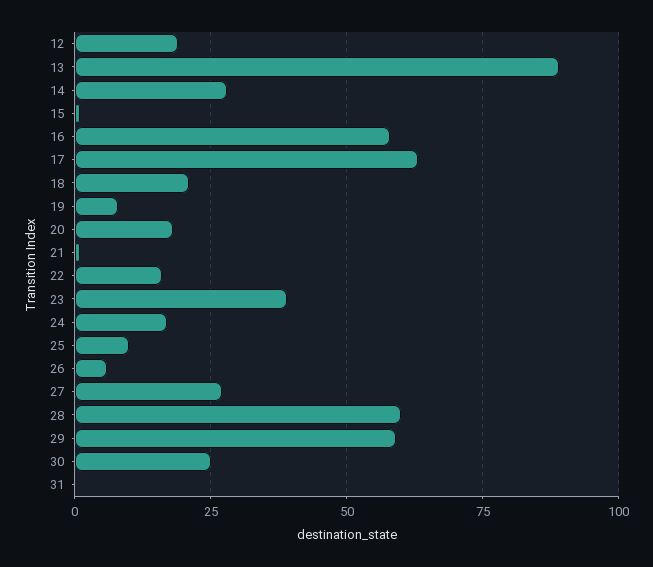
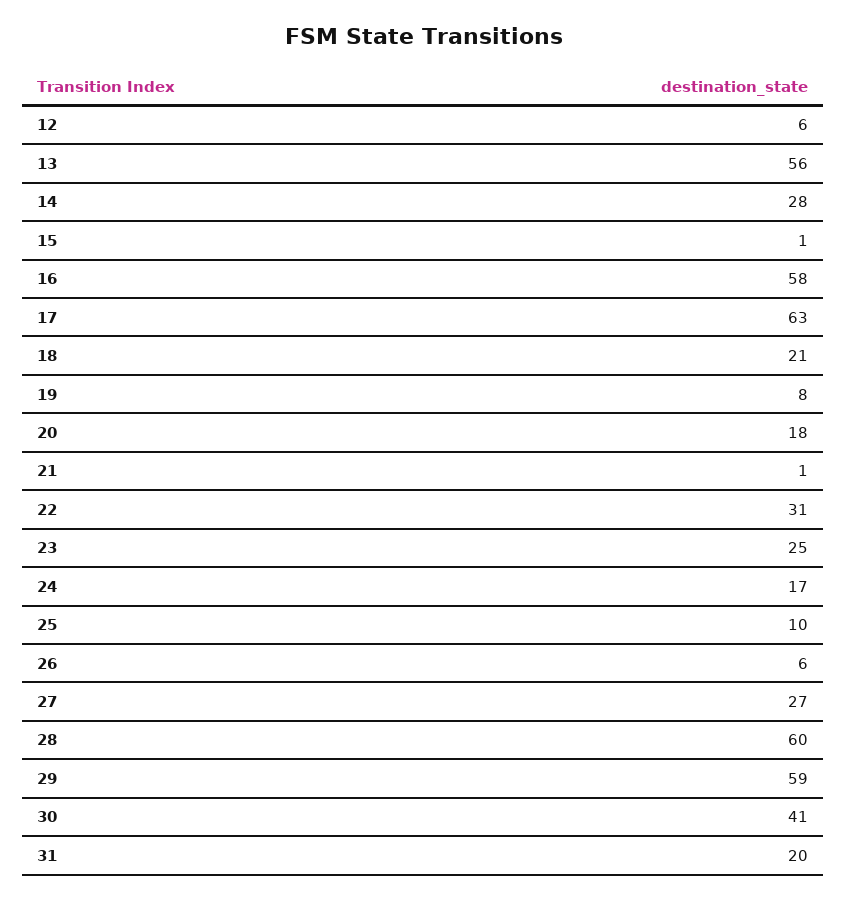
  {
-   "12": 20,
+   "12": 6,
-   "13": 90,
+   "13": 56,
    "14": 28,
    "15": 1,
    "16": 58,
    "17": 63,
    "18": 21,
    "19": 8,
    "20": 18,
    "21": 1,
-   "22": 15,
+   "22": 31,
-   "23": 40,
+   "23": 25,
    "24": 17,
    "25": 10,
    "26": 6,
    "27": 27,
    "28": 60,
    "29": 59,
-   "30": 25,
+   "30": 41,
-   "31": 0
+   "31": 20
  }

